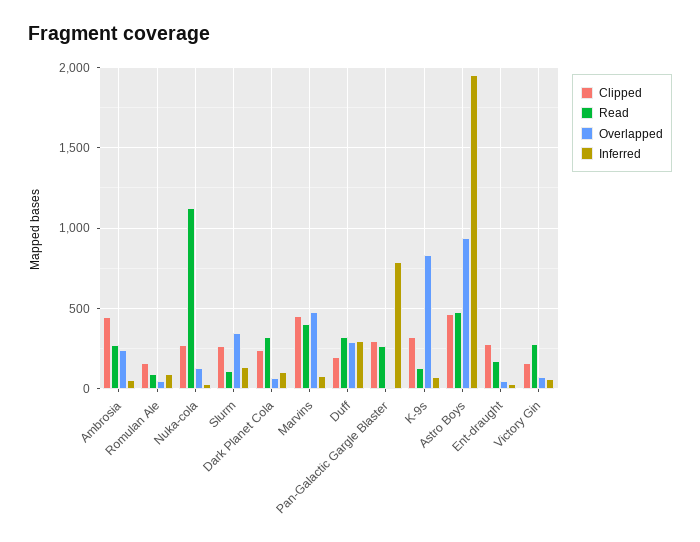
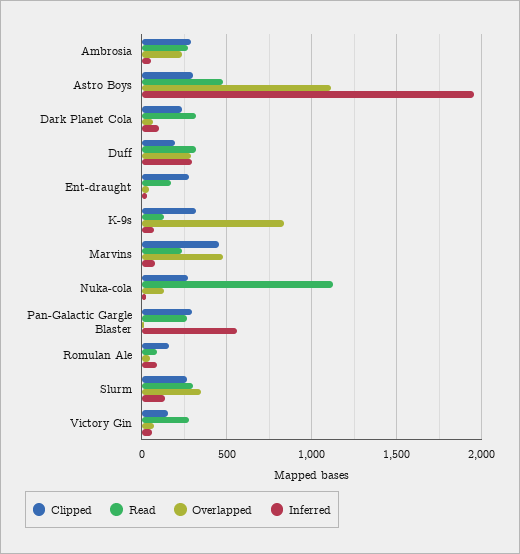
  {
    "Clipped": {
-     "Ambrosia": 450,
+     "Ambrosia": 300,
      "Romulan Ale": 150,
      "Nuka-cola": 250,
      "Slurm": 250,
      "Dark Planet Cola": 250,
      "Marvins": 450,
      "Duff": 200,
      "Pan-Galactic Gargle Blaster": 300,
      "K-9s": 300,
-     "Astro Boys": 450,
+     "Astro Boys": 300,
      "Ent-draught": 300,
      "Victory Gin": 150
    },
    "Read": {
      "Ambrosia": 250,
      "Romulan Ale": 100,
      "Nuka-cola": 1150,
-     "Slurm": 100,
+     "Slurm": 300,
      "Dark Planet Cola": 300,
-     "Marvins": 400,
+     "Marvins": 250,
      "Duff": 300,
      "Pan-Galactic Gargle Blaster": 250,
      "K-9s": 150,
      "Astro Boys": 500,
      "Ent-draught": 200,
      "Victory Gin": 300
    },
    "Overlapped": {
      "Ambrosia": 250,
      "Romulan Ale": 50,
      "Nuka-cola": 150,
      "Slurm": 350,
      "Dark Planet Cola": 50,
      "Marvins": 500,
      "Duff": 300,
      "Pan-Galactic Gargle Blaster": 0,
      "K-9s": 850,
-     "Astro Boys": 950,
+     "Astro Boys": 1100,
      "Ent-draught": 50,
      "Victory Gin": 50
    },
    "Inferred": {
      "Ambrosia": 50,
      "Romulan Ale": 100,
      "Nuka-cola": 50,
      "Slurm": 150,
      "Dark Planet Cola": 100,
      "Marvins": 100,
      "Duff": 300,
-     "Pan-Galactic Gargle Blaster": 800,
+     "Pan-Galactic Gargle Blaster": 550,
      "K-9s": 50,
      "Astro Boys": 1950,
      "Ent-draught": 50,
      "Victory Gin": 50
    }
  }

